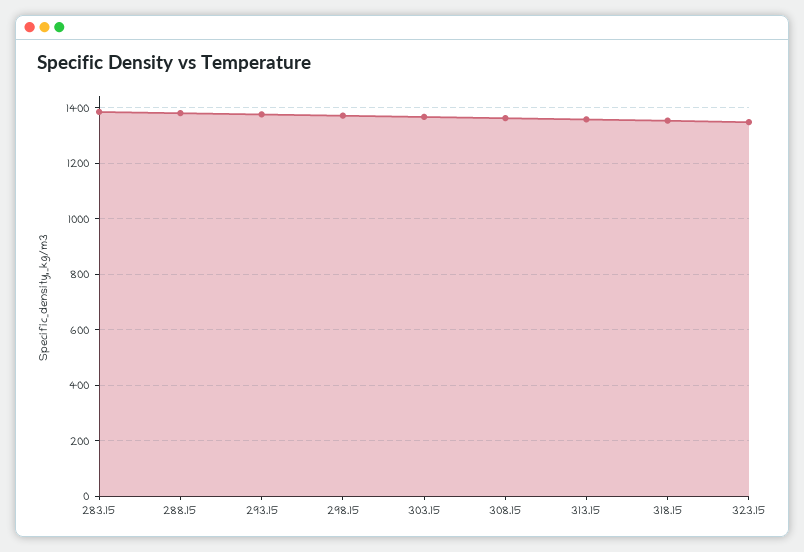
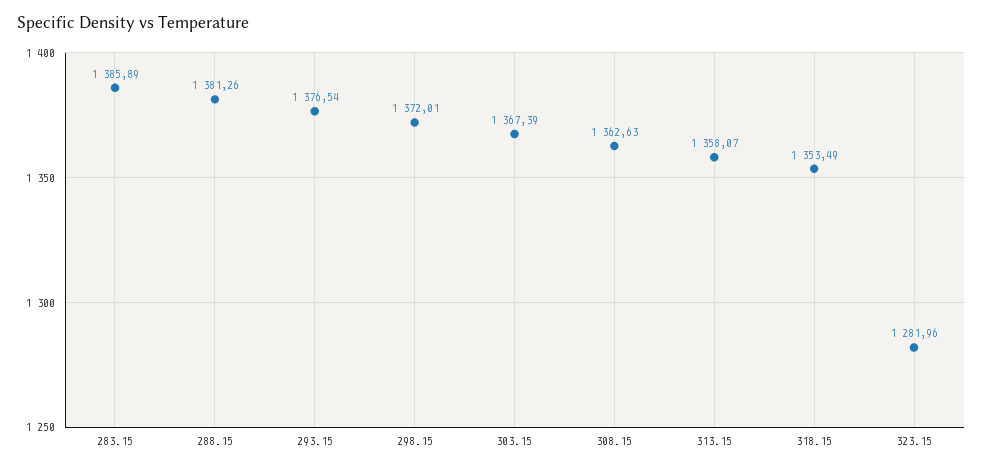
  {
    "283.15": 1385.89,
    "288.15": 1381.26,
    "293.15": 1376.54,
    "298.15": 1372.01,
    "303.15": 1367.39,
    "308.15": 1362.63,
    "313.15": 1358.07,
    "318.15": 1353.49,
-   "323.15": 1350
+   "323.15": 1281.96
  }

